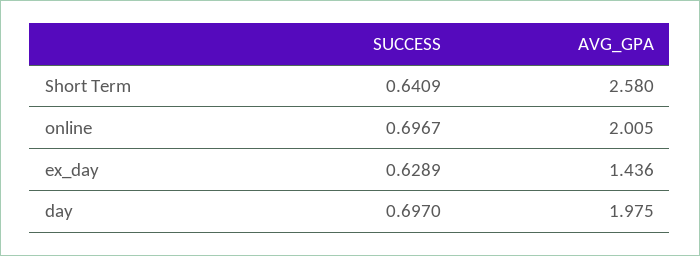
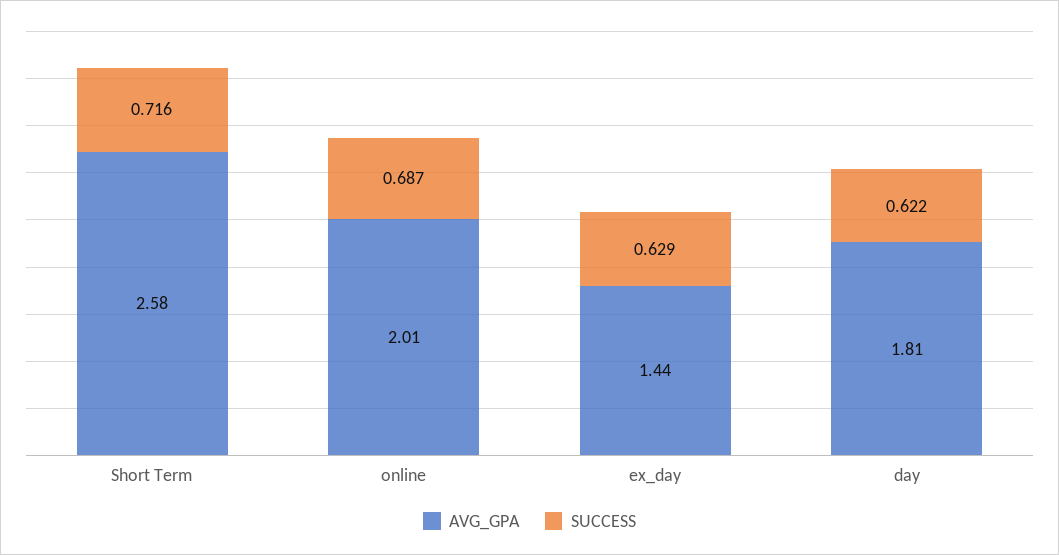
  {
    "SUCCESS": {
-     "Short Term": 0.6409,
+     "Short Term": 0.716,
-     "online": 0.6967,
+     "online": 0.687,
      "ex_day": 0.6289,
-     "day": 0.697
+     "day": 0.622
    },
    "AVG_GPA": {
      "Short Term": 2.58,
      "online": 2.005,
      "ex_day": 1.436,
-     "day": 1.975
+     "day": 1.81
    }
  }

